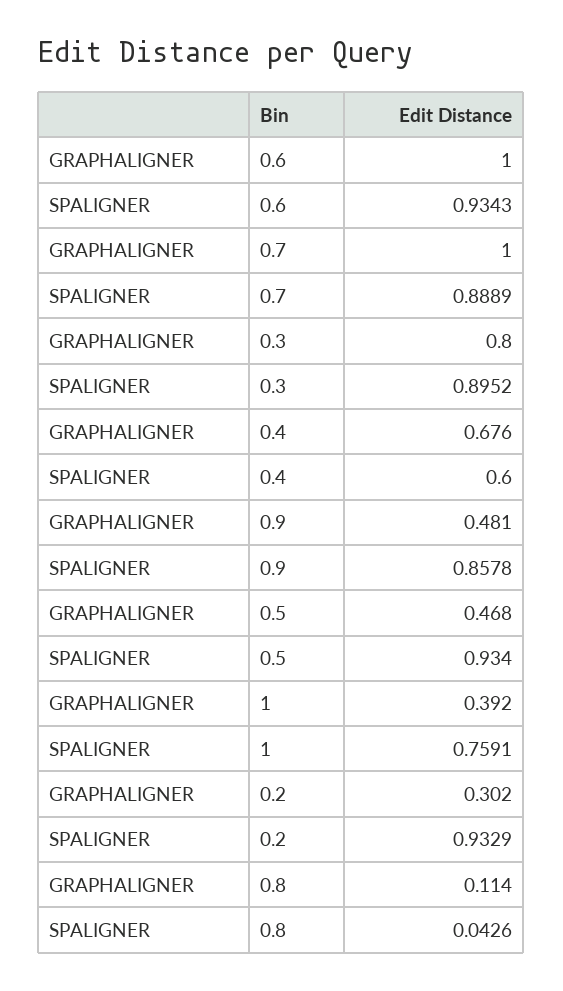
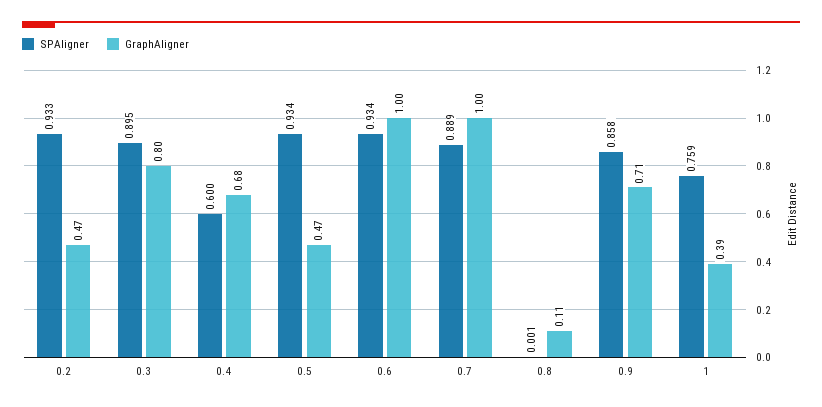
  {
    "GRAPHALIGNER": {
      "0.6": 1,
      "0.7": 1,
      "0.3": 0.8,
      "0.4": 0.676,
-     "0.9": 0.481,
+     "0.9": 0.71,
      "0.5": 0.468,
      "1": 0.392,
-     "0.2": 0.302,
+     "0.2": 0.47,
      "0.8": 0.114
    },
    "SPALIGNER": {
      "0.6": 0.9343,
      "0.7": 0.8889,
      "0.3": 0.8952,
      "0.4": 0.6,
      "0.9": 0.8578,
      "0.5": 0.934,
      "1": 0.7591,
      "0.2": 0.9329,
-     "0.8": 0.0426
+     "0.8": 0.001
    }
  }

